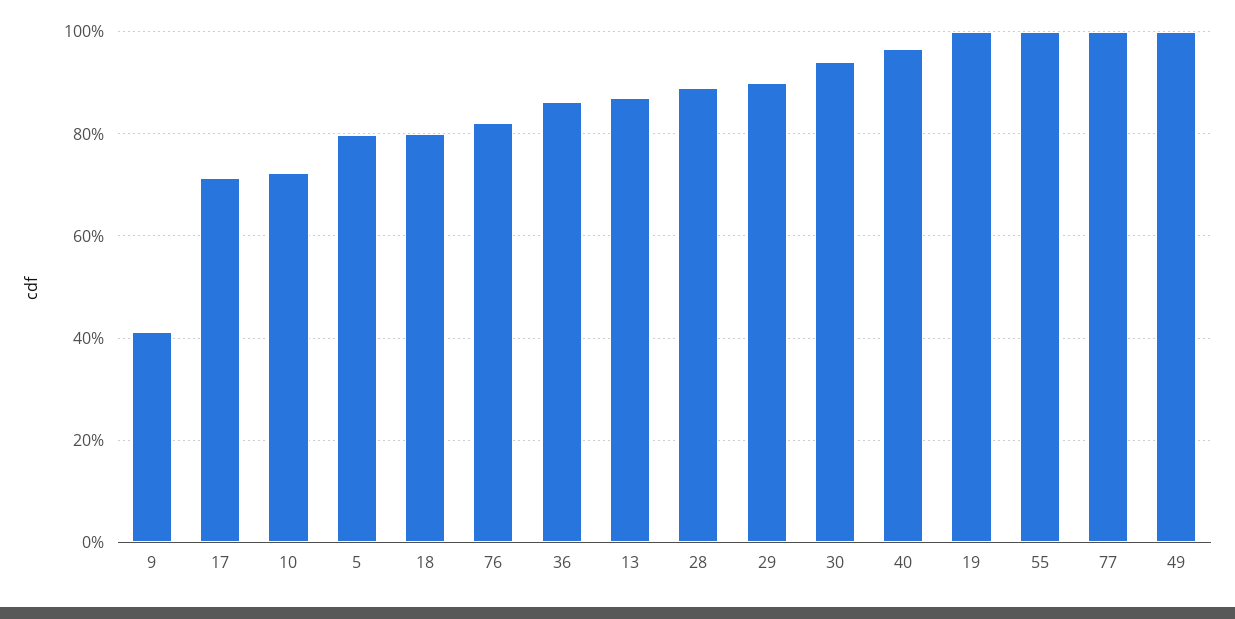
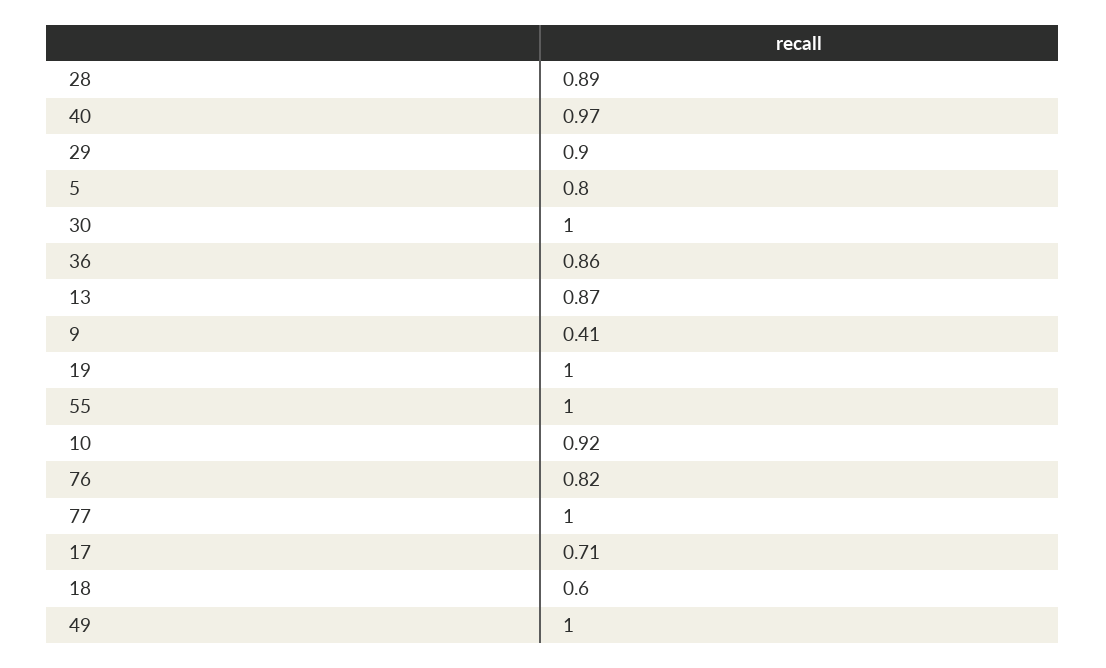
  {
    "9": 0.41,
    "17": 0.71,
-   "10": 0.72,
+   "10": 0.92,
    "5": 0.8,
-   "18": 0.8,
+   "18": 0.6,
    "76": 0.82,
    "36": 0.86,
    "13": 0.87,
    "28": 0.89,
    "29": 0.9,
-   "30": 0.94,
+   "30": 1,
    "40": 0.97,
    "19": 1,
    "55": 1,
    "77": 1,
    "49": 1
  }

